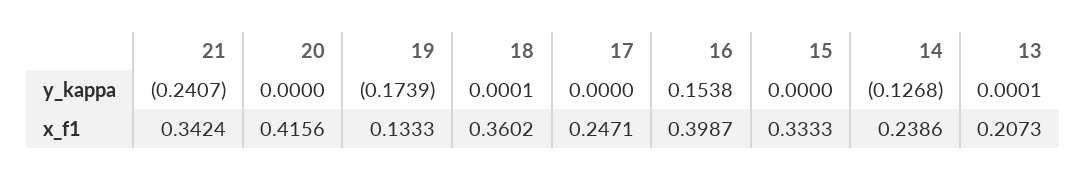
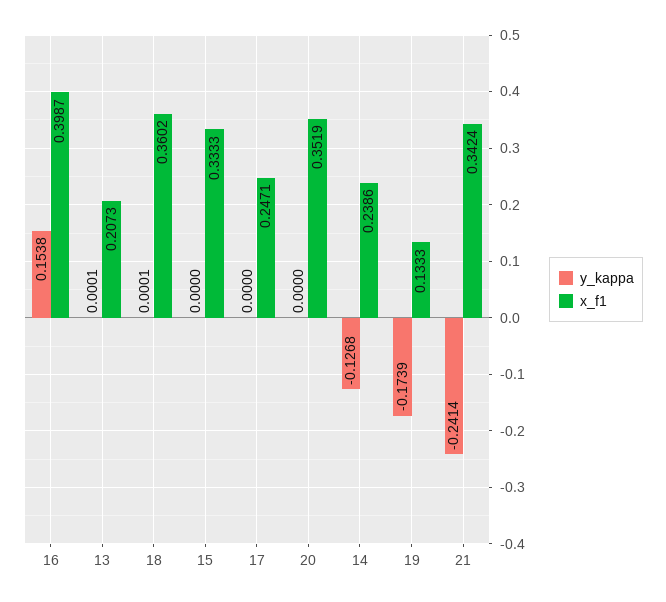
  {
    "y_kappa": {
-     "21": -0.2407,
+     "21": -0.2414,
      "20": 0,
      "19": -0.1739,
      "18": 0.0001,
      "17": 0,
      "16": 0.1538,
      "15": 0,
      "14": -0.1268,
      "13": 0.0001
    },
    "x_f1": {
      "21": 0.3424,
-     "20": 0.4156,
+     "20": 0.3519,
      "19": 0.1333,
      "18": 0.3602,
      "17": 0.2471,
      "16": 0.3987,
      "15": 0.3333,
      "14": 0.2386,
      "13": 0.2073
    }
  }

